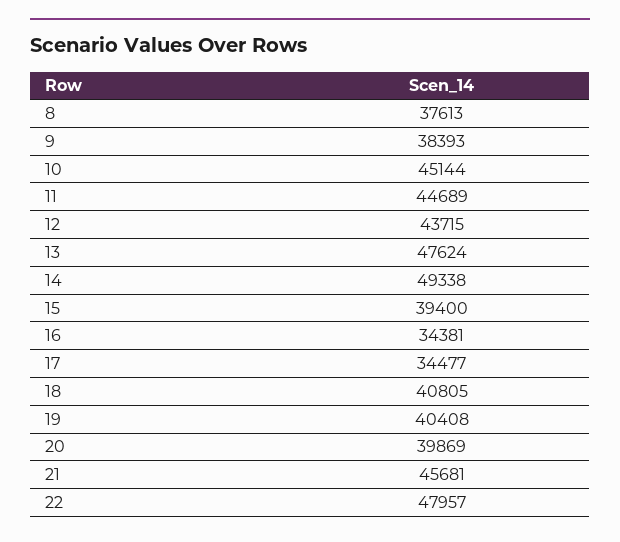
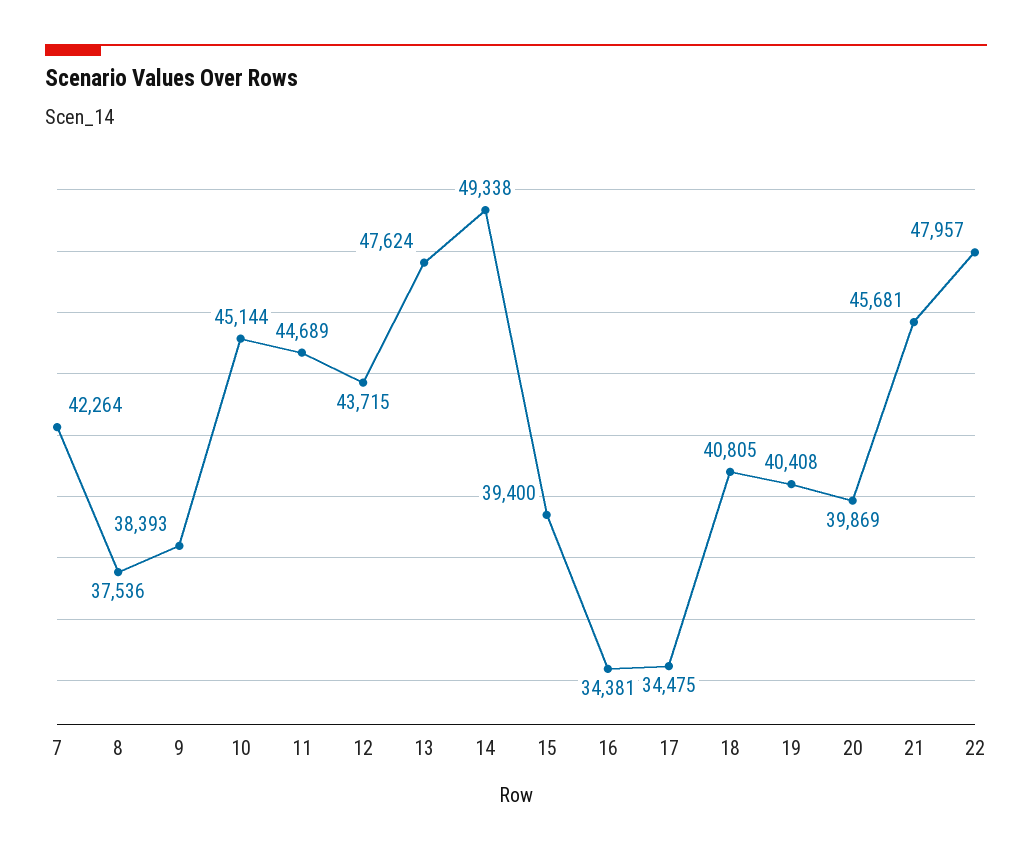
  {
-   "8": 37613,
+   "8": 37536,
    "9": 38393,
    "10": 45144,
    "11": 44689,
    "12": 43715,
    "13": 47624,
    "14": 49338,
    "15": 39400,
    "16": 34381,
-   "17": 34477,
+   "17": 34475,
    "18": 40805,
    "19": 40408,
    "20": 39869,
    "21": 45681,
-   "22": 47957
+   "22": 47957,
+   "7": 42264
  }

